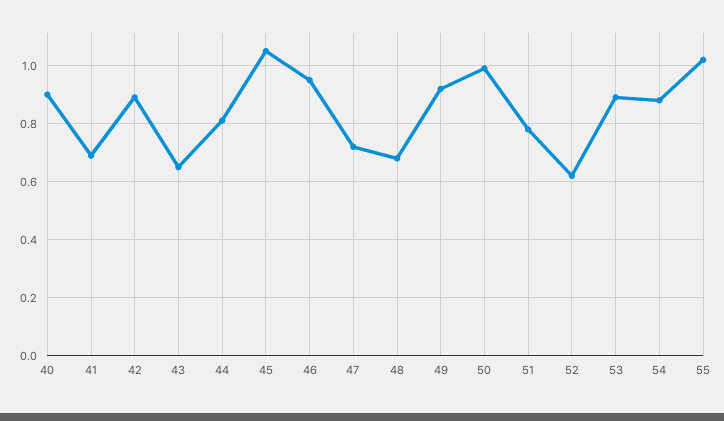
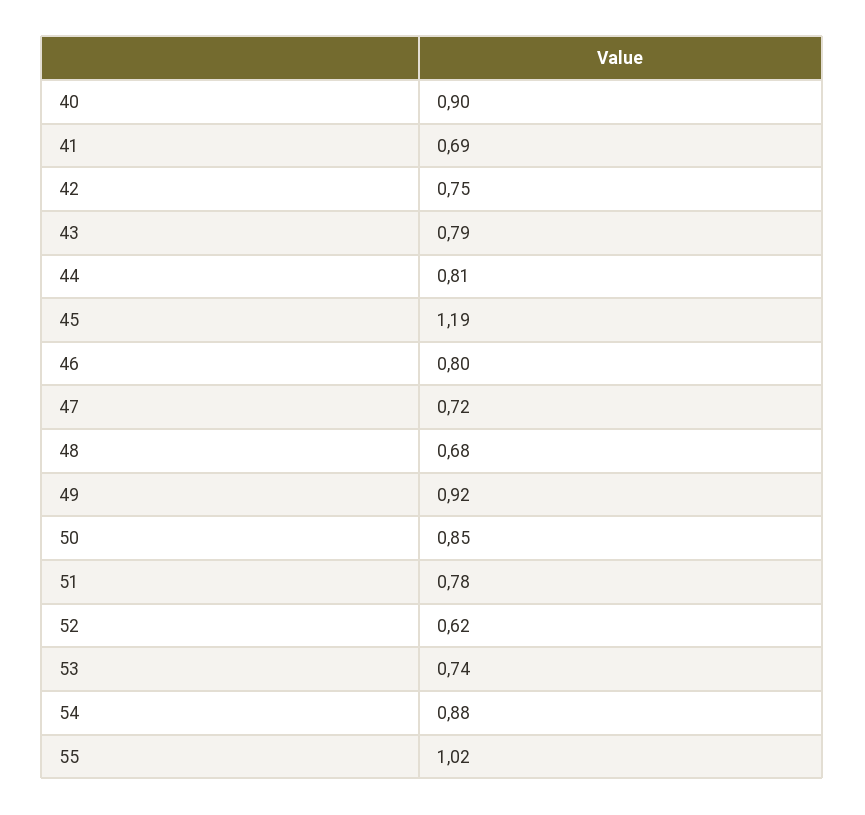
  {
    "40": 0.9,
    "41": 0.69,
-   "42": 0.9,
+   "42": 0.75,
-   "43": 0.65,
+   "43": 0.79,
    "44": 0.81,
-   "45": 1.05,
+   "45": 1.19,
-   "46": 0.95,
+   "46": 0.8,
    "47": 0.72,
    "48": 0.68,
    "49": 0.92,
-   "50": 1,
+   "50": 0.85,
    "51": 0.78,
    "52": 0.62,
-   "53": 0.9,
+   "53": 0.74,
    "54": 0.88,
    "55": 1.02
  }

